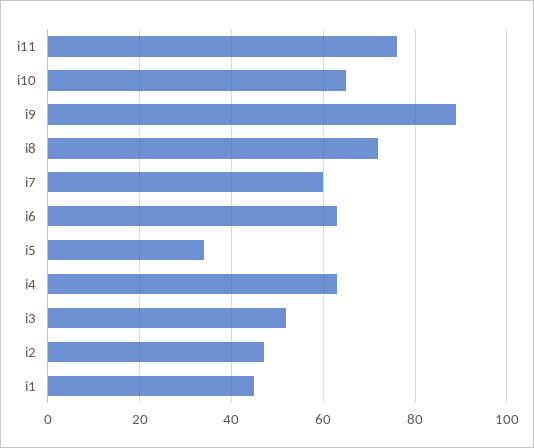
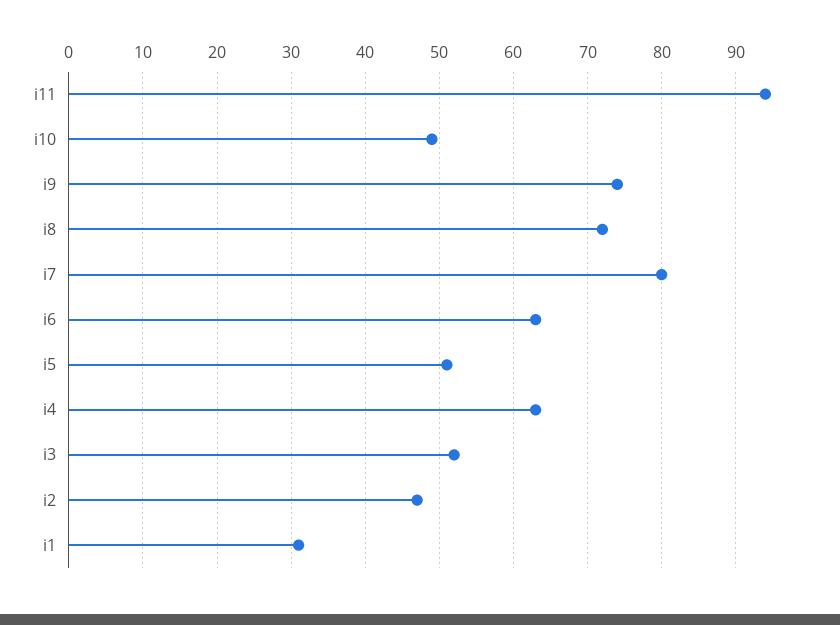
  {
-   "i11": 75,
+   "i11": 94,
-   "i10": 65,
+   "i10": 49,
-   "i9": 90,
+   "i9": 74,
    "i8": 72,
-   "i7": 60,
+   "i7": 80,
    "i6": 63,
-   "i5": 35,
+   "i5": 51,
    "i4": 63,
    "i3": 52,
    "i2": 47,
-   "i1": 45
+   "i1": 31
  }

